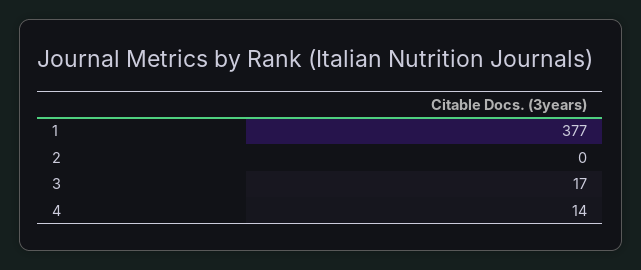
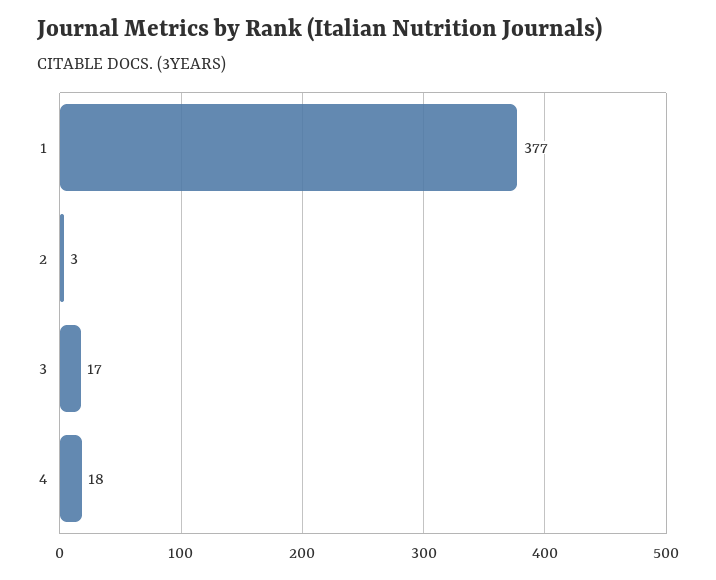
  {
    "1": 377,
-   "2": 0,
+   "2": 3,
    "3": 17,
-   "4": 14
+   "4": 18
  }

